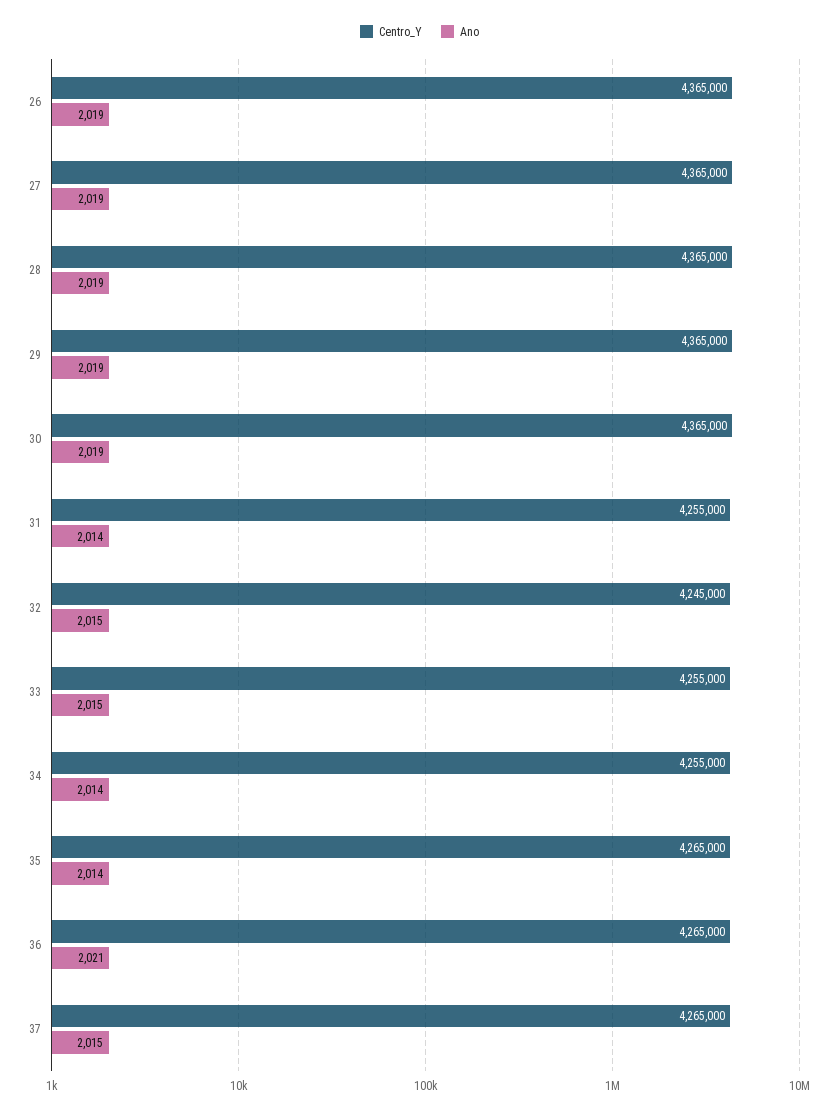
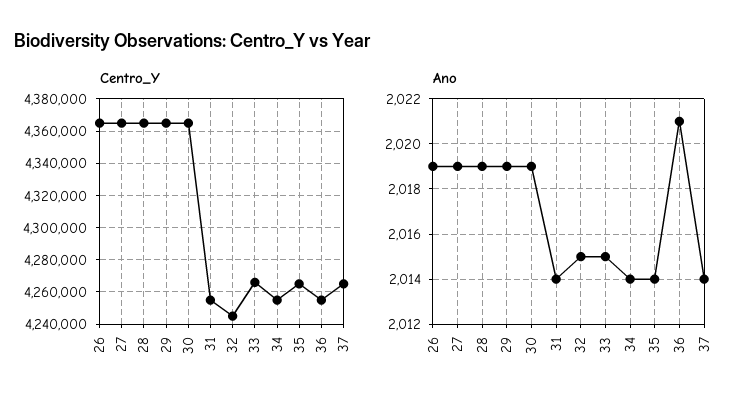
  {
    "Centro_Y": {
      "26": 4365000,
      "27": 4365000,
      "28": 4365000,
      "29": 4365000,
      "30": 4365000,
      "31": 4255000,
      "32": 4245000,
-     "33": 4255000,
+     "33": 4265000,
      "34": 4255000,
      "35": 4265000,
-     "36": 4265000,
+     "36": 4255000,
      "37": 4265000
    },
    "Ano": {
      "26": 2019,
      "27": 2019,
      "28": 2019,
      "29": 2019,
      "30": 2019,
      "31": 2014,
      "32": 2015,
      "33": 2015,
      "34": 2014,
      "35": 2014,
      "36": 2021,
-     "37": 2015
+     "37": 2014
    }
  }

